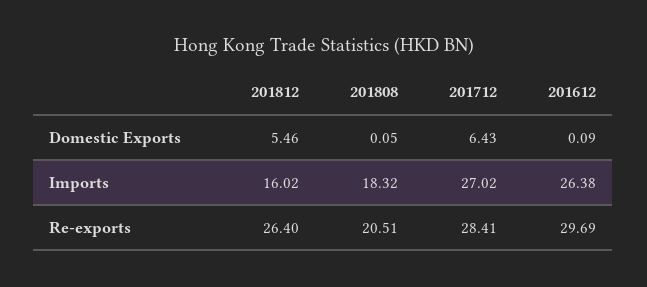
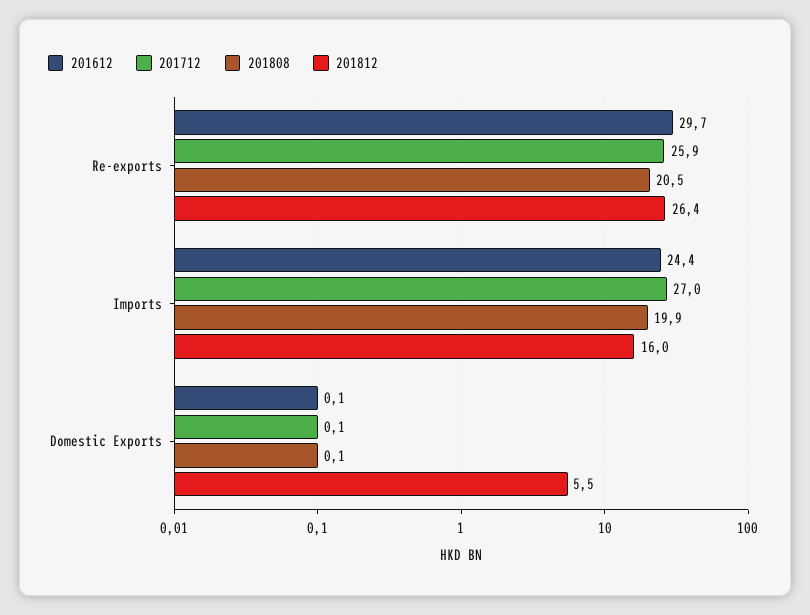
  {
    "201812": {
      "Domestic Exports": 5.46,
      "Imports": 16.02,
      "Re-exports": 26.4
    },
    "201808": {
      "Domestic Exports": 0.05,
-     "Imports": 18.32,
+     "Imports": 19.9,
      "Re-exports": 20.51
    },
    "201712": {
-     "Domestic Exports": 6.43,
+     "Domestic Exports": 0.1,
      "Imports": 27.02,
-     "Re-exports": 28.41
+     "Re-exports": 25.9
    },
    "201612": {
      "Domestic Exports": 0.09,
-     "Imports": 26.38,
+     "Imports": 24.4,
      "Re-exports": 29.69
    }
  }

